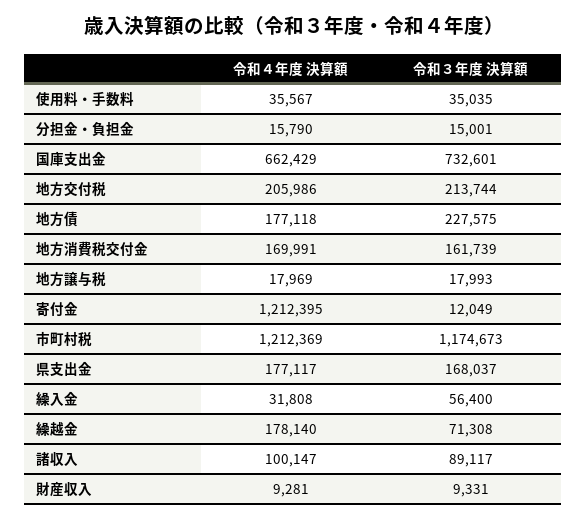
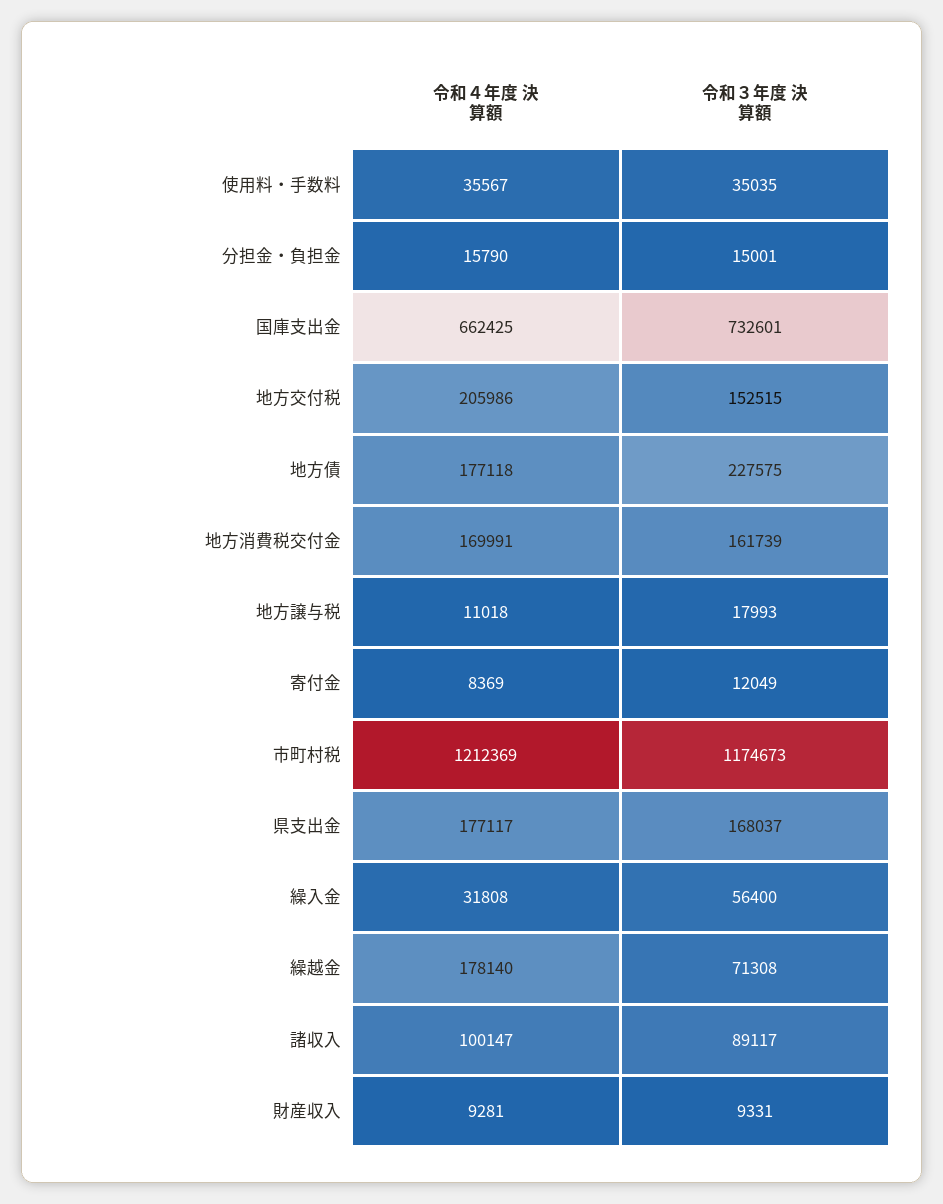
  {
    "令和４年度 決算額": {
      "使用料・手数料": 35567,
      "分担金・負担金": 15790,
-     "国庫支出金": 662429,
+     "国庫支出金": 662425,
      "地方交付税": 205986,
      "地方債": 177118,
      "地方消費税交付金": 169991,
-     "地方譲与税": 17969,
+     "地方譲与税": 11018,
-     "寄付金": 1212395,
+     "寄付金": 8369,
      "市町村税": 1212369,
      "県支出金": 177117,
      "繰入金": 31808,
      "繰越金": 178140,
      "諸収入": 100147,
      "財産収入": 9281
    },
    "令和３年度 決算額": {
      "使用料・手数料": 35035,
      "分担金・負担金": 15001,
      "国庫支出金": 732601,
-     "地方交付税": 213744,
+     "地方交付税": 152515,
      "地方債": 227575,
      "地方消費税交付金": 161739,
      "地方譲与税": 17993,
      "寄付金": 12049,
      "市町村税": 1174673,
      "県支出金": 168037,
      "繰入金": 56400,
      "繰越金": 71308,
      "諸収入": 89117,
      "財産収入": 9331
    }
  }

